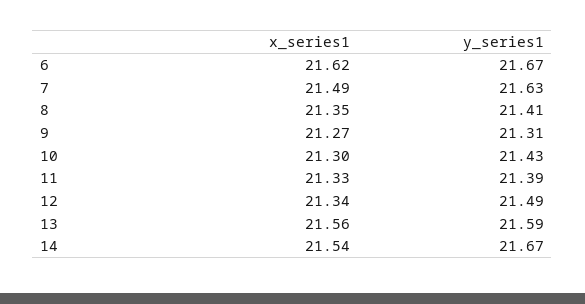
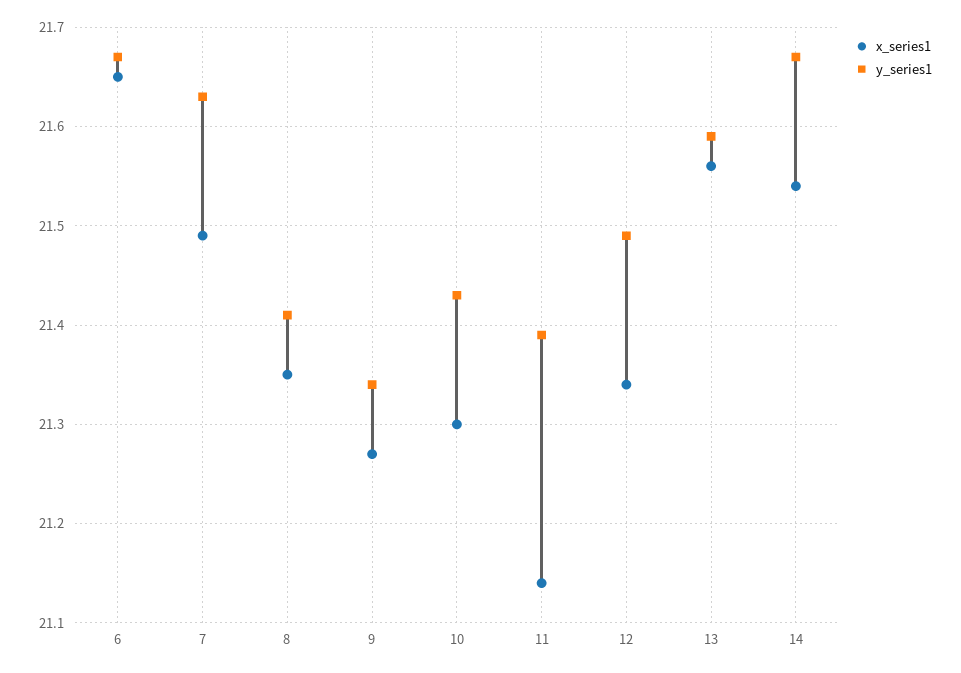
  {
    "x_series1": {
-     "6": 21.62,
+     "6": 21.65,
      "7": 21.49,
      "8": 21.35,
      "9": 21.27,
      "10": 21.3,
-     "11": 21.33,
+     "11": 21.14,
      "12": 21.34,
      "13": 21.56,
      "14": 21.54
    },
    "y_series1": {
      "6": 21.67,
      "7": 21.63,
      "8": 21.41,
-     "9": 21.31,
+     "9": 21.34,
      "10": 21.43,
      "11": 21.39,
      "12": 21.49,
      "13": 21.59,
      "14": 21.67
    }
  }

